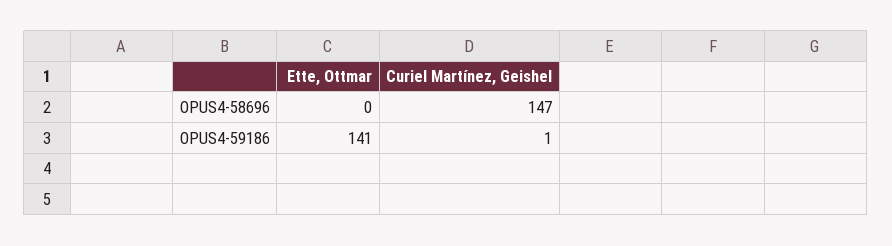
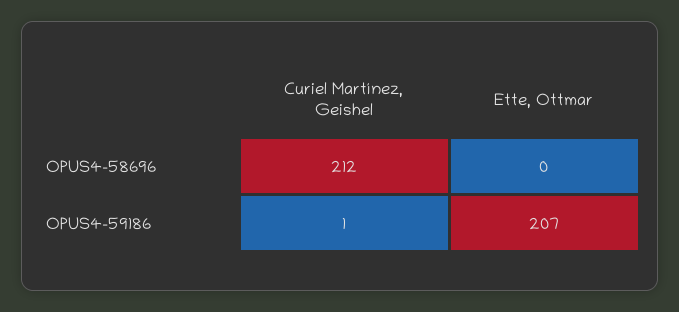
  {
    "Ette, Ottmar": {
      "OPUS4-58696": 0,
-     "OPUS4-59186": 141
+     "OPUS4-59186": 207
    },
    "Curiel Martínez, Geishel": {
-     "OPUS4-58696": 147,
+     "OPUS4-58696": 212,
      "OPUS4-59186": 1
    }
  }

